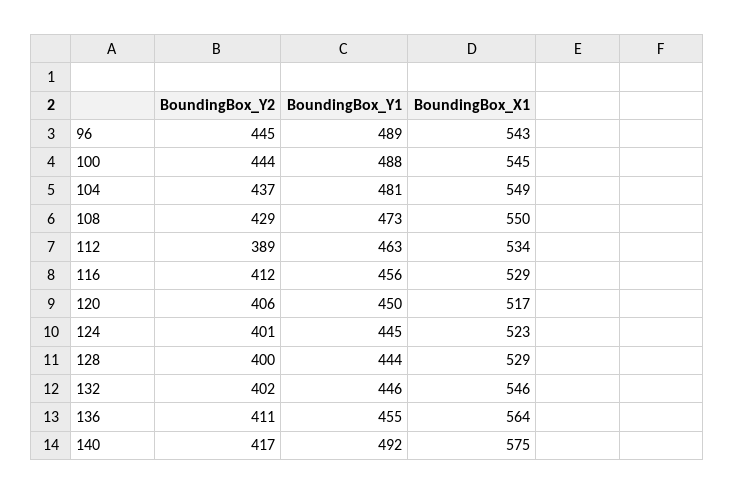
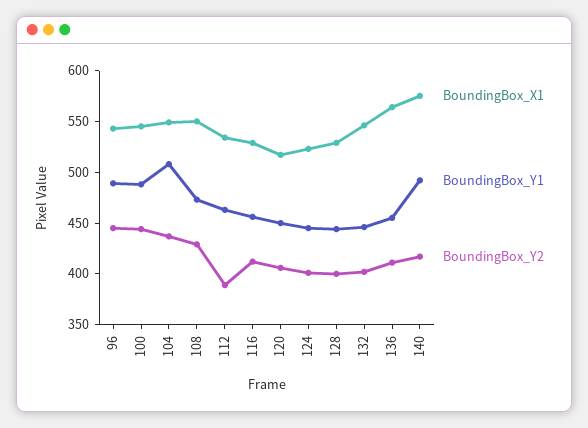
  {
    "BoundingBox_Y2": {
      "96": 445,
      "100": 444,
      "104": 437,
      "108": 429,
      "112": 389,
      "116": 412,
      "120": 406,
      "124": 401,
      "128": 400,
      "132": 402,
      "136": 411,
      "140": 417
    },
    "BoundingBox_Y1": {
      "96": 489,
      "100": 488,
-     "104": 481,
+     "104": 510,
      "108": 473,
      "112": 463,
      "116": 456,
      "120": 450,
      "124": 445,
      "128": 444,
      "132": 446,
      "136": 455,
      "140": 492
    },
    "BoundingBox_X1": {
      "96": 543,
      "100": 545,
      "104": 549,
      "108": 550,
      "112": 534,
      "116": 529,
      "120": 517,
      "124": 523,
      "128": 529,
      "132": 546,
      "136": 564,
      "140": 575
    }
  }

